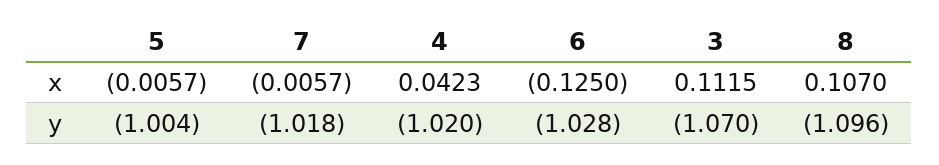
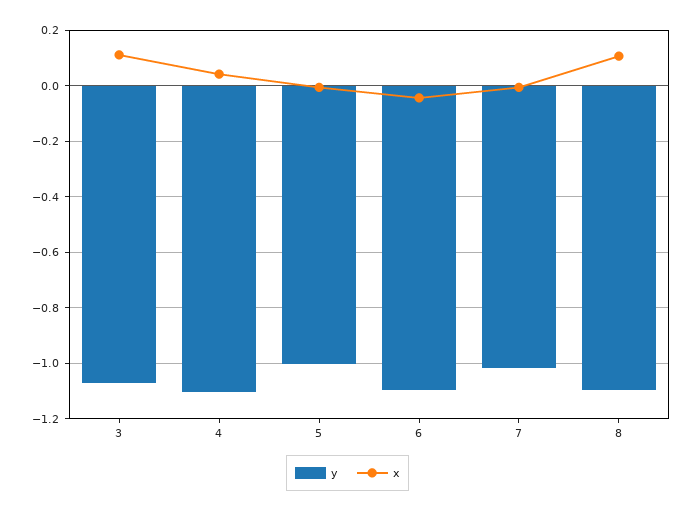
  {
    "x": {
      "5": -0.0057,
      "7": -0.0057,
      "4": 0.0423,
-     "6": -0.125,
+     "6": -0.05,
      "3": 0.1115,
      "8": 0.107
    },
    "y": {
      "5": -1.004,
      "7": -1.018,
-     "4": -1.02,
+     "4": -1.1,
-     "6": -1.028,
+     "6": -1.1,
      "3": -1.07,
      "8": -1.096
    }
  }

